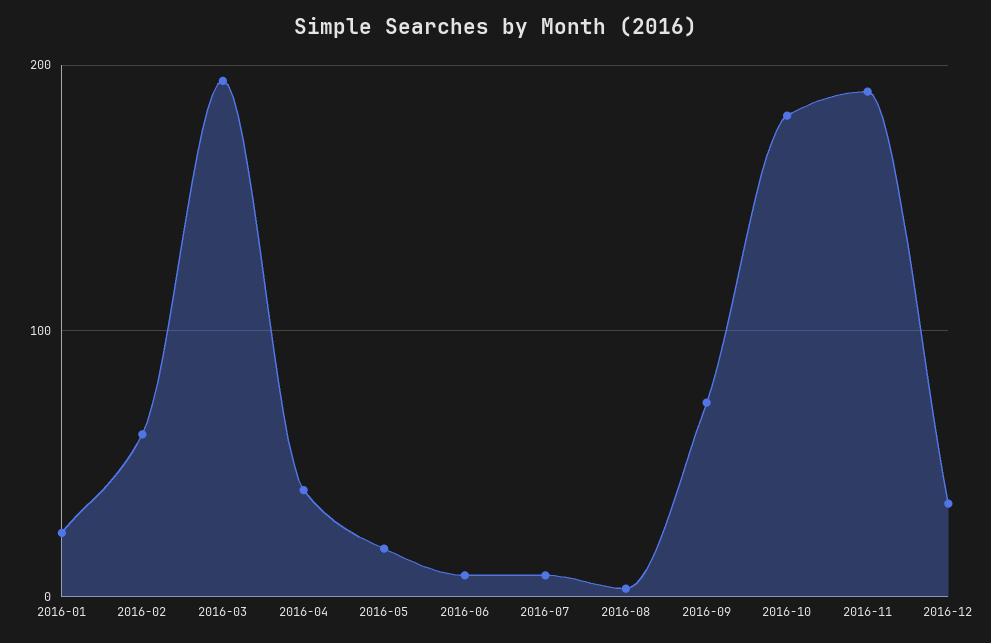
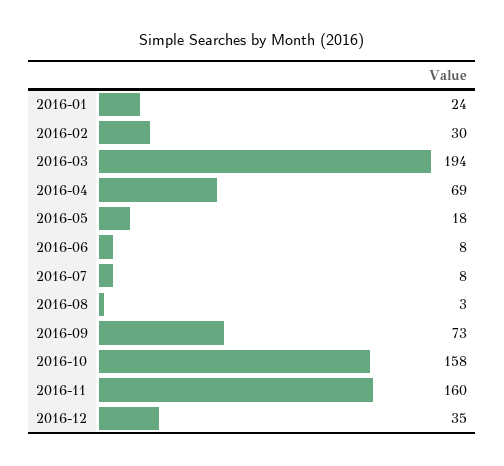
  {
    "2016-01": 24,
-   "2016-02": 60,
+   "2016-02": 30,
    "2016-03": 194,
-   "2016-04": 40,
+   "2016-04": 69,
    "2016-05": 18,
    "2016-06": 8,
    "2016-07": 8,
    "2016-08": 3,
    "2016-09": 73,
-   "2016-10": 180,
+   "2016-10": 158,
-   "2016-11": 190,
+   "2016-11": 160,
    "2016-12": 35
  }

